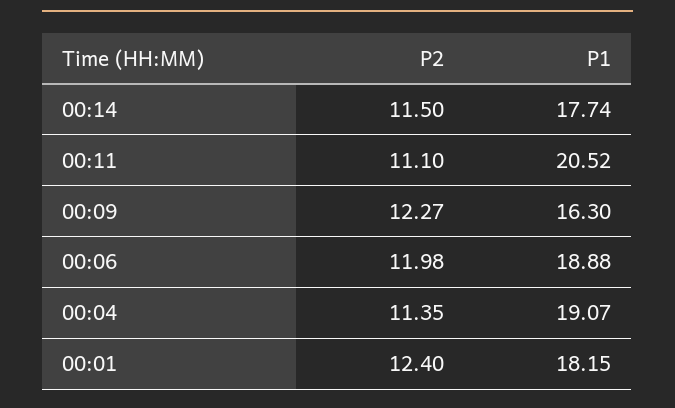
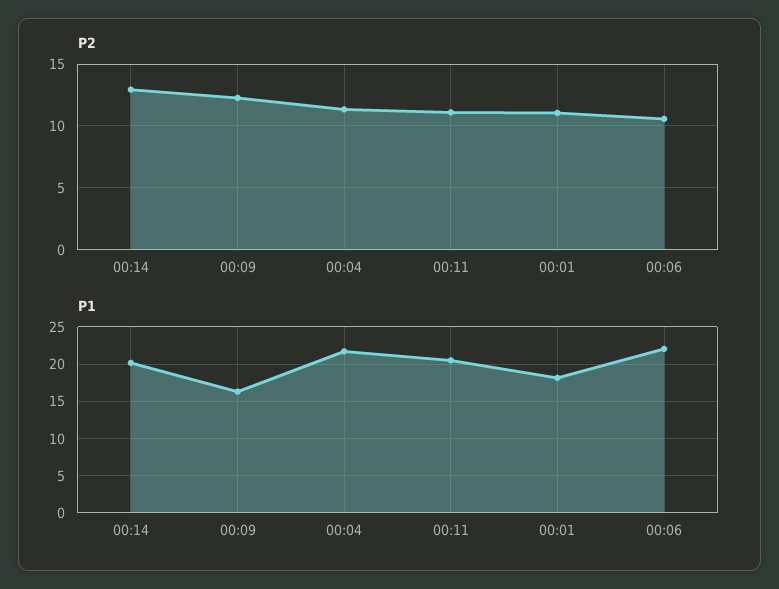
  {
    "P2": {
-     "00:14": 11.5,
+     "00:14": 13,
      "00:11": 11.1,
      "00:09": 12.27,
-     "00:06": 11.98,
+     "00:06": 10.5,
      "00:04": 11.35,
-     "00:01": 12.4
+     "00:01": 11
    },
    "P1": {
-     "00:14": 17.74,
+     "00:14": 20,
      "00:11": 20.52,
      "00:09": 16.3,
-     "00:06": 18.88,
+     "00:06": 22,
-     "00:04": 19.07,
+     "00:04": 22,
      "00:01": 18.15
    }
  }

